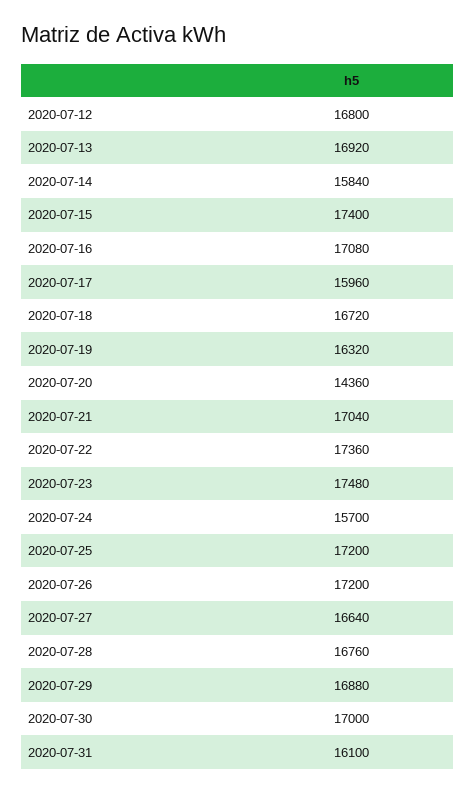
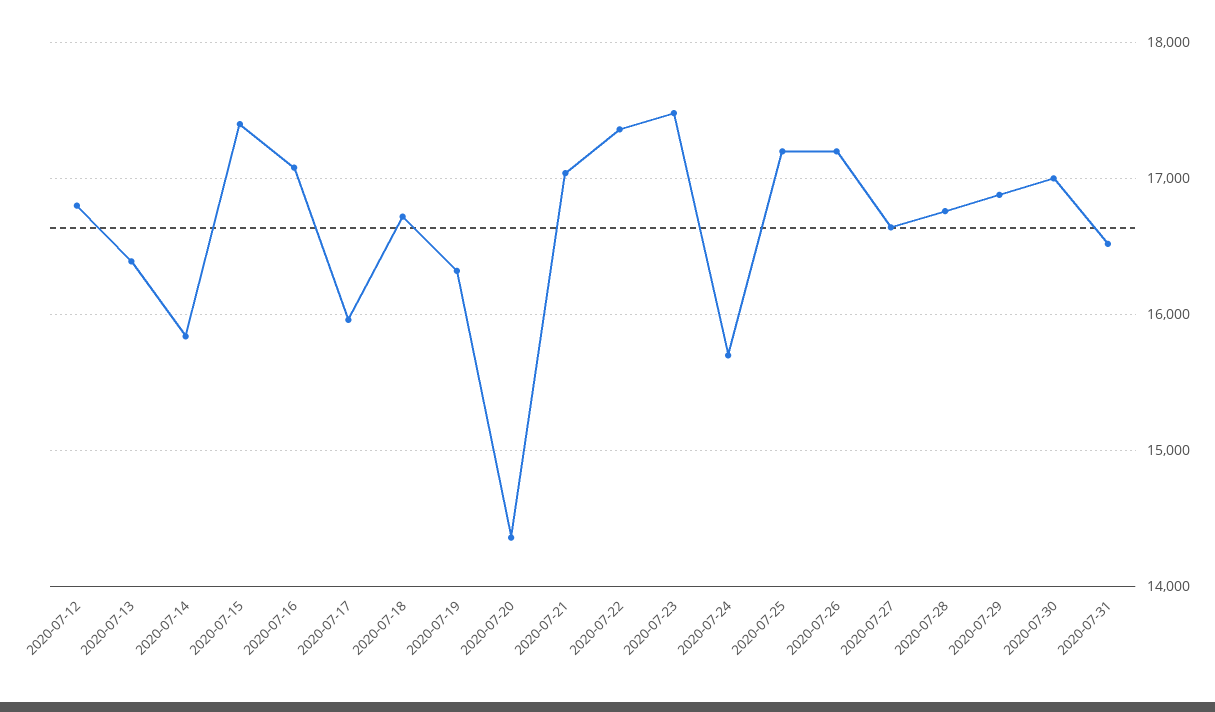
  {
    "2020-07-12": 16800,
-   "2020-07-13": 16920,
+   "2020-07-13": 16400,
    "2020-07-14": 15840,
    "2020-07-15": 17400,
    "2020-07-16": 17080,
    "2020-07-17": 15960,
    "2020-07-18": 16720,
    "2020-07-19": 16320,
    "2020-07-20": 14360,
    "2020-07-21": 17040,
    "2020-07-22": 17360,
    "2020-07-23": 17480,
    "2020-07-24": 15700,
    "2020-07-25": 17200,
    "2020-07-26": 17200,
    "2020-07-27": 16640,
    "2020-07-28": 16760,
    "2020-07-29": 16880,
    "2020-07-30": 17000,
-   "2020-07-31": 16100
+   "2020-07-31": 16500
  }

